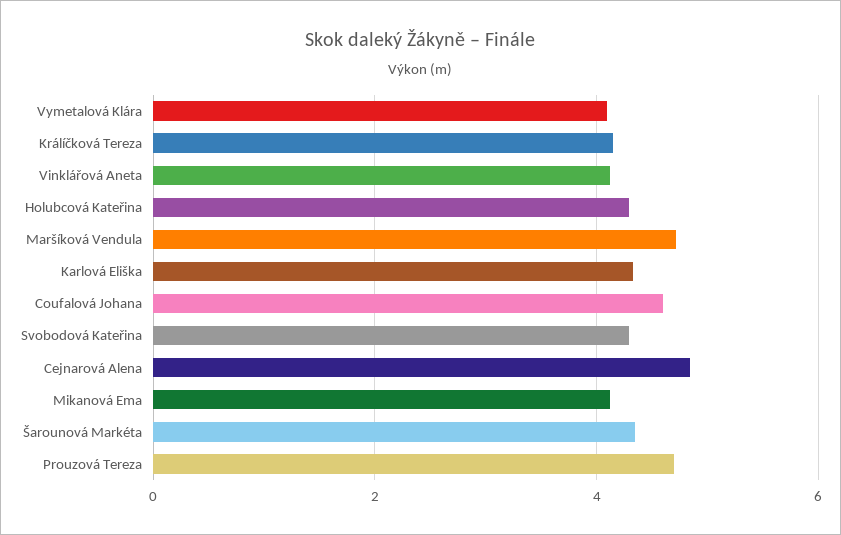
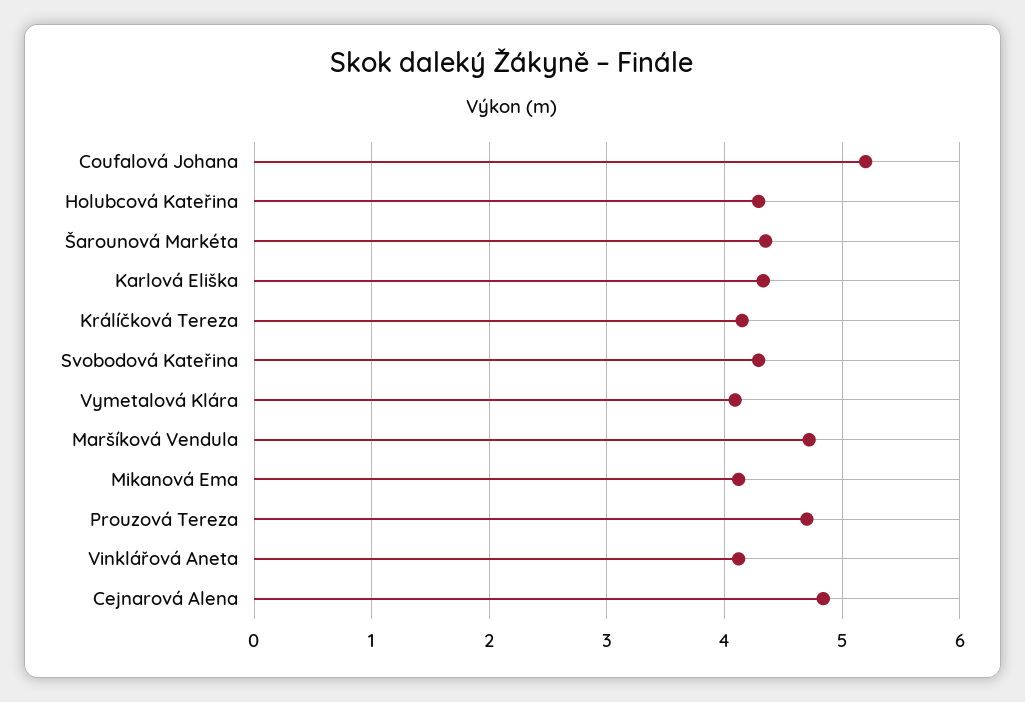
  {
    "Vymetalová Klára": 4.1,
    "Králíčková Tereza": 4.2,
    "Vinklářová Aneta": 4.1,
    "Holubcová Kateřina": 4.3,
    "Maršíková Vendula": 4.7,
    "Karlová Eliška": 4.3,
-   "Coufalová Johana": 4.6,
+   "Coufalová Johana": 5.2,
    "Svobodová Kateřina": 4.3,
    "Cejnarová Alena": 4.8,
    "Mikanová Ema": 4.1,
    "Šarounová Markéta": 4.4,
    "Prouzová Tereza": 4.7
  }

